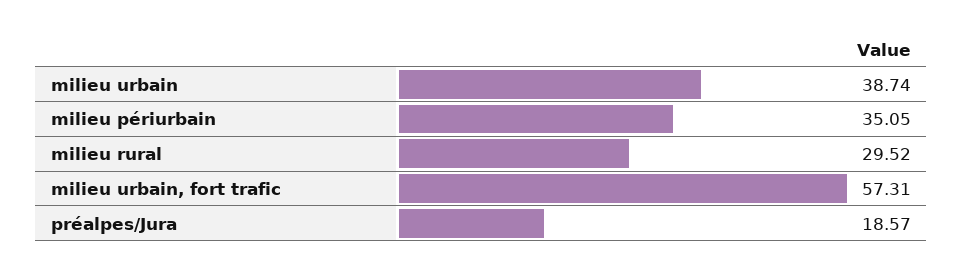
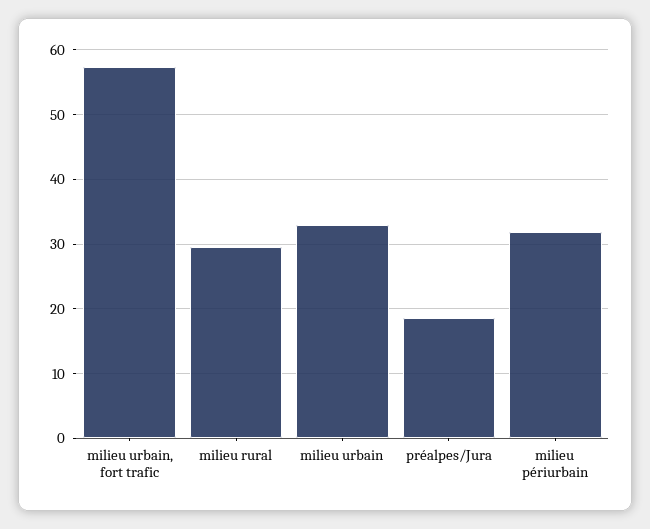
  {
-   "milieu urbain": 38.74,
+   "milieu urbain": 33,
-   "milieu périurbain": 35.05,
+   "milieu périurbain": 32,
    "milieu rural": 29.52,
    "milieu urbain, fort trafic": 57.31,
    "préalpes/Jura": 18.57
  }

